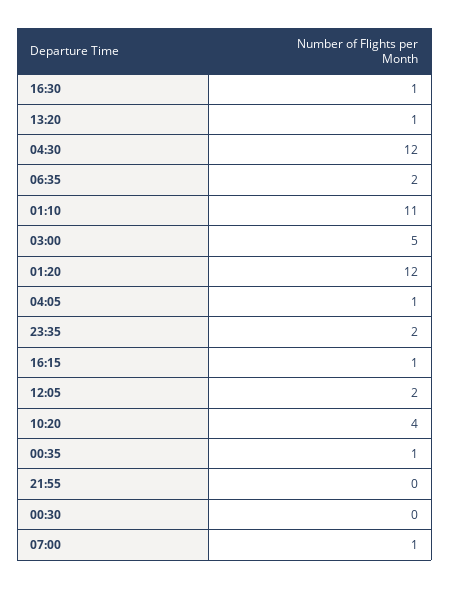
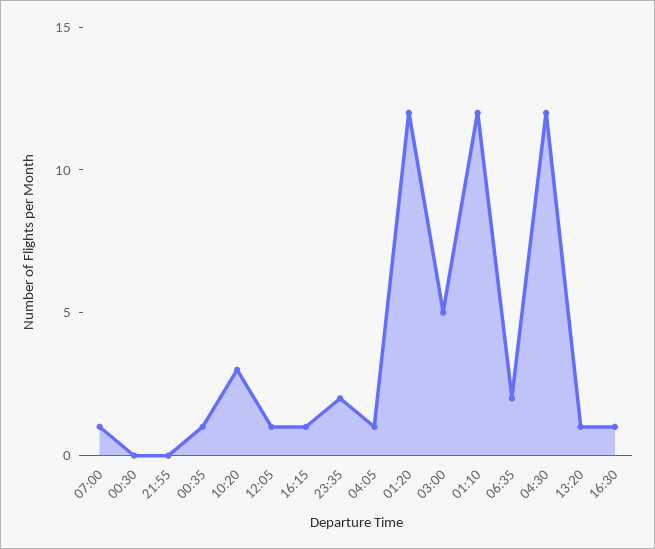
  {
    "16:30": 1,
    "13:20": 1,
    "04:30": 12,
    "06:35": 2,
-   "01:10": 11,
+   "01:10": 12,
    "03:00": 5,
    "01:20": 12,
    "04:05": 1,
    "23:35": 2,
    "16:15": 1,
-   "12:05": 2,
+   "12:05": 1,
-   "10:20": 4,
+   "10:20": 3,
    "00:35": 1,
    "21:55": 0,
    "00:30": 0,
    "07:00": 1
  }

